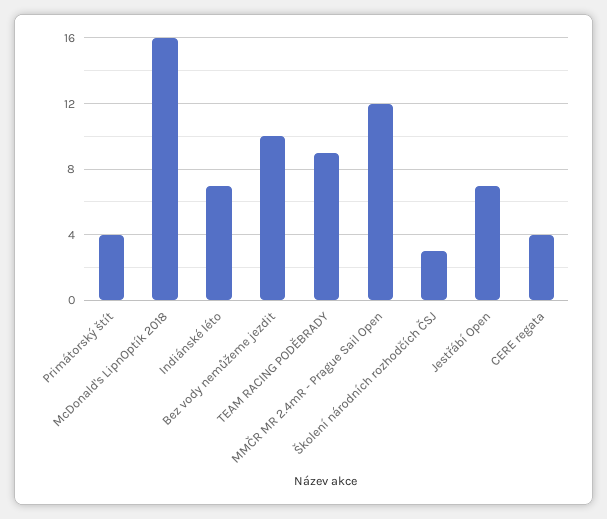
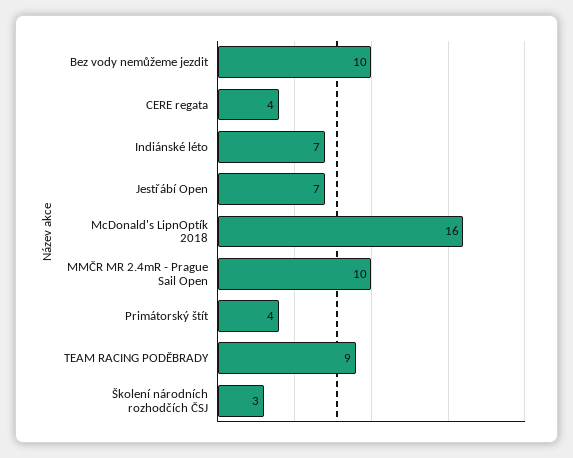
  {
    "Primátorský štít": 4,
    "McDonald's LipnOptík 2018": 16,
    "Indiánské léto": 7,
    "Bez vody nemůžeme jezdit": 10,
    "TEAM RACING PODĚBRADY": 9,
-   "MMČR MR 2.4mR - Prague Sail Open": 12,
+   "MMČR MR 2.4mR - Prague Sail Open": 10,
    "Školení národních rozhodčích ČSJ": 3,
    "Jestřábí Open": 7,
    "CERE regata": 4
  }

